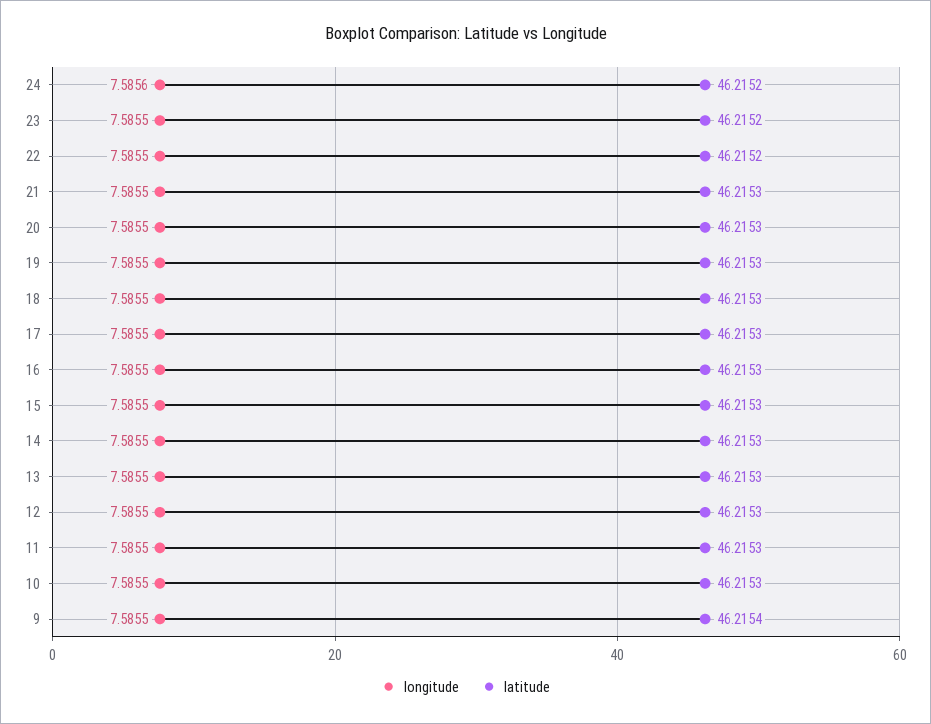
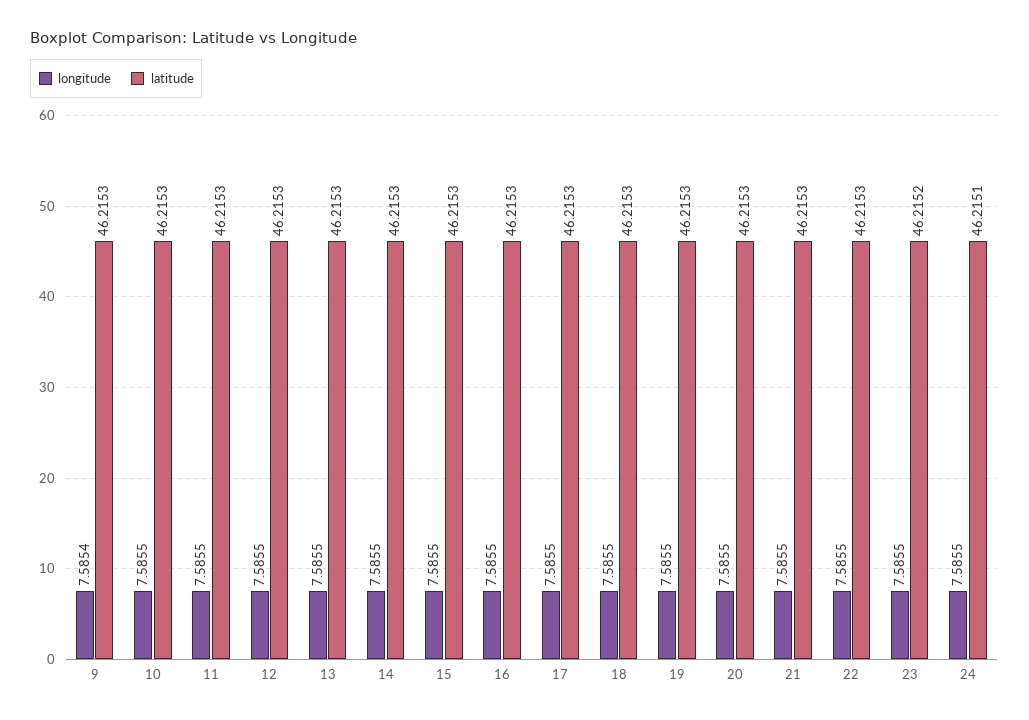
  {
    "longitude": {
-     "24": 7.5856,
+     "24": 7.5855,
      "23": 7.5855,
      "22": 7.5855,
      "21": 7.5855,
      "20": 7.5855,
      "19": 7.5855,
      "18": 7.5855,
      "17": 7.5855,
      "16": 7.5855,
      "15": 7.5855,
      "14": 7.5855,
      "13": 7.5855,
      "12": 7.5855,
      "11": 7.5855,
      "10": 7.5855,
-     "9": 7.5855
+     "9": 7.5854
    },
    "latitude": {
-     "24": 46.2152,
+     "24": 46.2151,
      "23": 46.2152,
-     "22": 46.2152,
+     "22": 46.2153,
      "21": 46.2153,
      "20": 46.2153,
      "19": 46.2153,
      "18": 46.2153,
      "17": 46.2153,
      "16": 46.2153,
      "15": 46.2153,
      "14": 46.2153,
      "13": 46.2153,
      "12": 46.2153,
      "11": 46.2153,
      "10": 46.2153,
-     "9": 46.2154
+     "9": 46.2153
    }
  }

